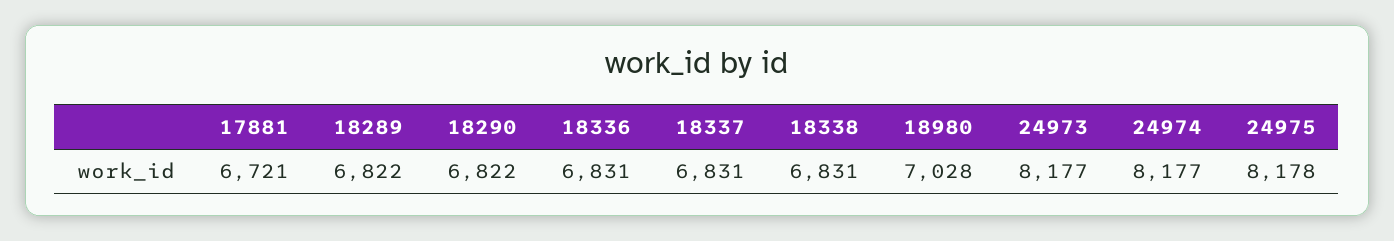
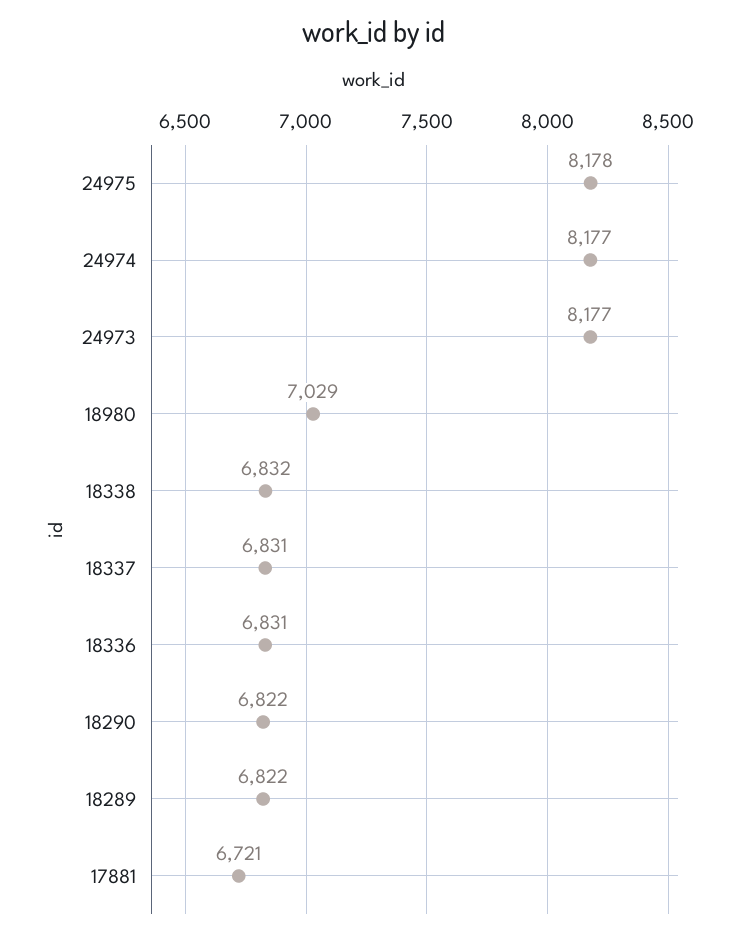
  {
    "17881": 6721,
    "18289": 6822,
    "18290": 6822,
    "18336": 6831,
    "18337": 6831,
-   "18338": 6831,
+   "18338": 6832,
-   "18980": 7028,
+   "18980": 7029,
    "24973": 8177,
    "24974": 8177,
    "24975": 8178
  }

